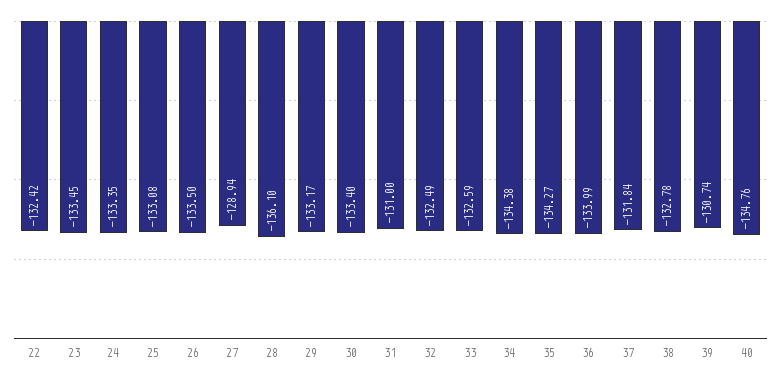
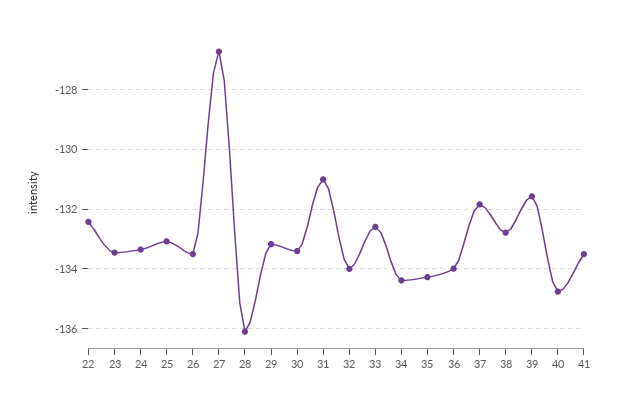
  {
    "22": -132.42,
    "23": -133.45,
    "24": -133.35,
    "25": -133.08,
    "26": -133.5,
-   "27": -128.94,
+   "27": -126.75,
    "28": -136.1,
    "29": -133.17,
    "30": -133.4,
    "31": -131,
-   "32": -132.49,
+   "32": -134,
    "33": -132.59,
    "34": -134.38,
    "35": -134.27,
    "36": -133.99,
    "37": -131.84,
    "38": -132.78,
-   "39": -130.74,
+   "39": -131.5,
-   "40": -134.76
+   "40": -134.76,
+   "41": -133.5
  }

